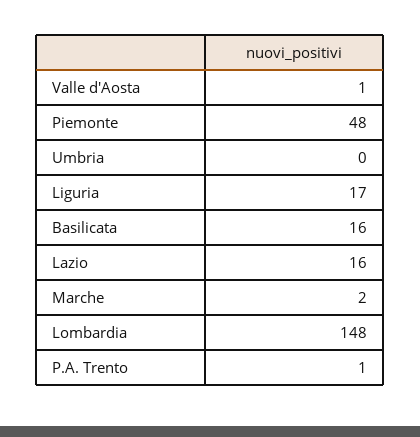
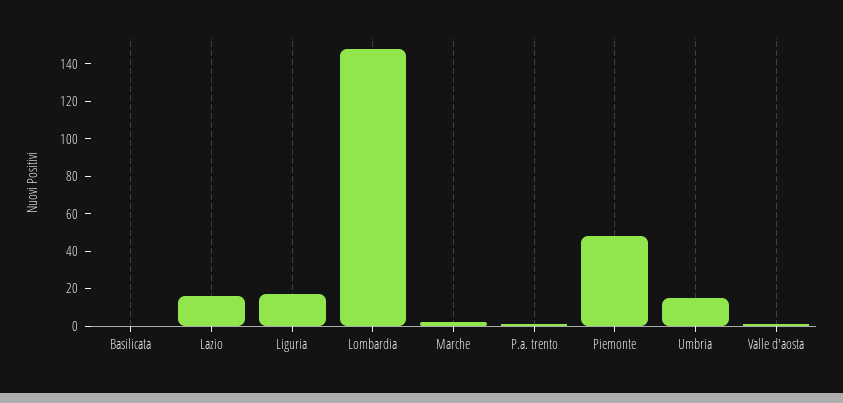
  {
    "Valle d'Aosta": 1,
    "Piemonte": 48,
-   "Umbria": 0,
+   "Umbria": 15,
    "Liguria": 17,
-   "Basilicata": 16,
+   "Basilicata": 0,
    "Lazio": 16,
    "Marche": 2,
    "Lombardia": 148,
    "P.A. Trento": 1
  }

